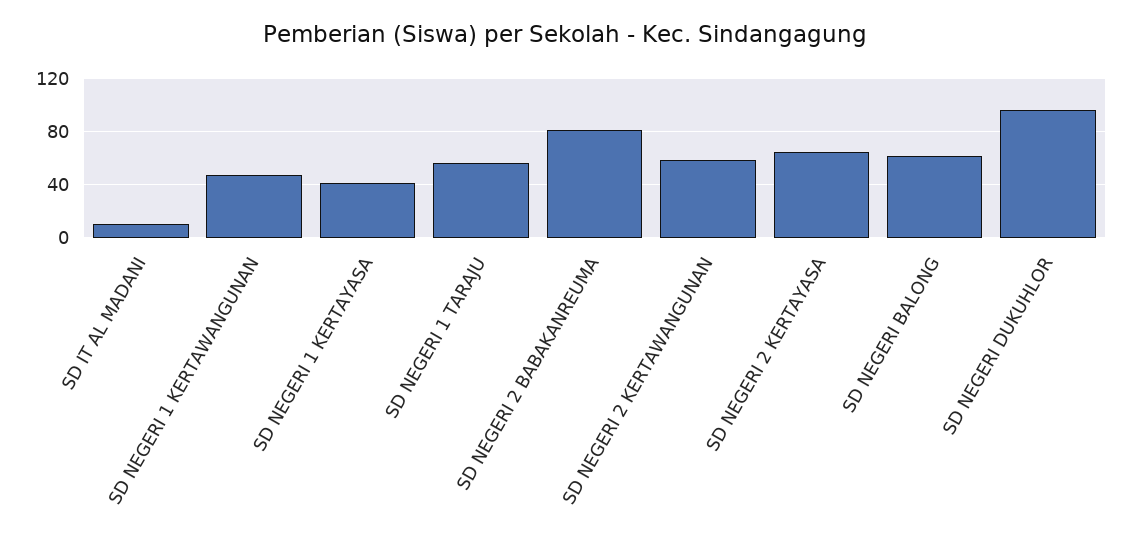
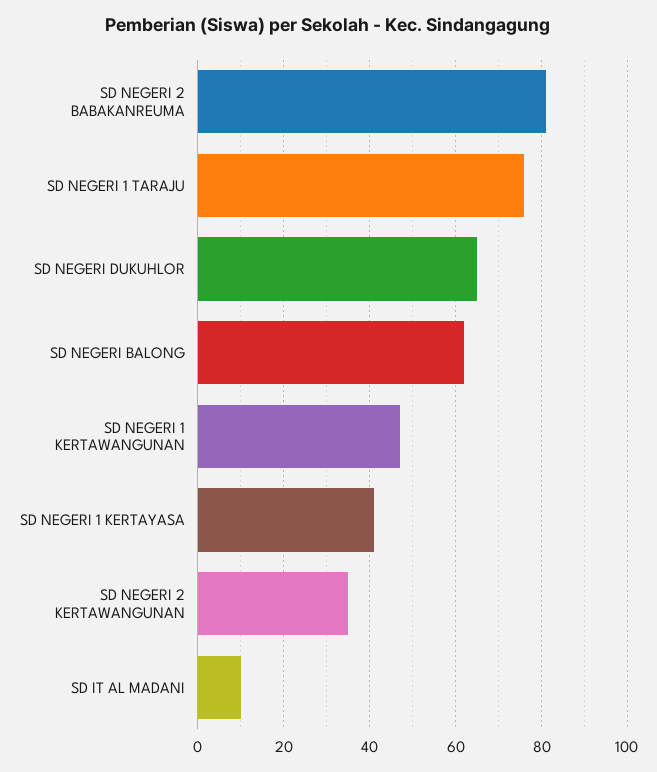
  {
    "SD IT AL MADANI": 10,
    "SD NEGERI 1 KERTAWANGUNAN": 45,
    "SD NEGERI 1 KERTAYASA": 40,
-   "SD NEGERI 1 TARAJU": 55,
+   "SD NEGERI 1 TARAJU": 75,
    "SD NEGERI 2 BABAKANREUMA": 80,
-   "SD NEGERI 2 KERTAWANGUNAN": 60,
+   "SD NEGERI 2 KERTAWANGUNAN": 35,
-   "SD NEGERI 2 KERTAYASA": 65,
    "SD NEGERI BALONG": 60,
-   "SD NEGERI DUKUHLOR": 95
+   "SD NEGERI DUKUHLOR": 65
  }

